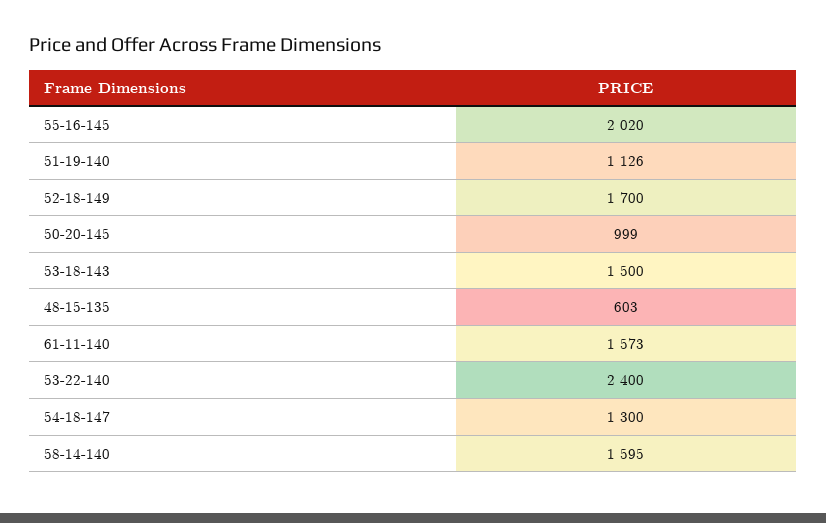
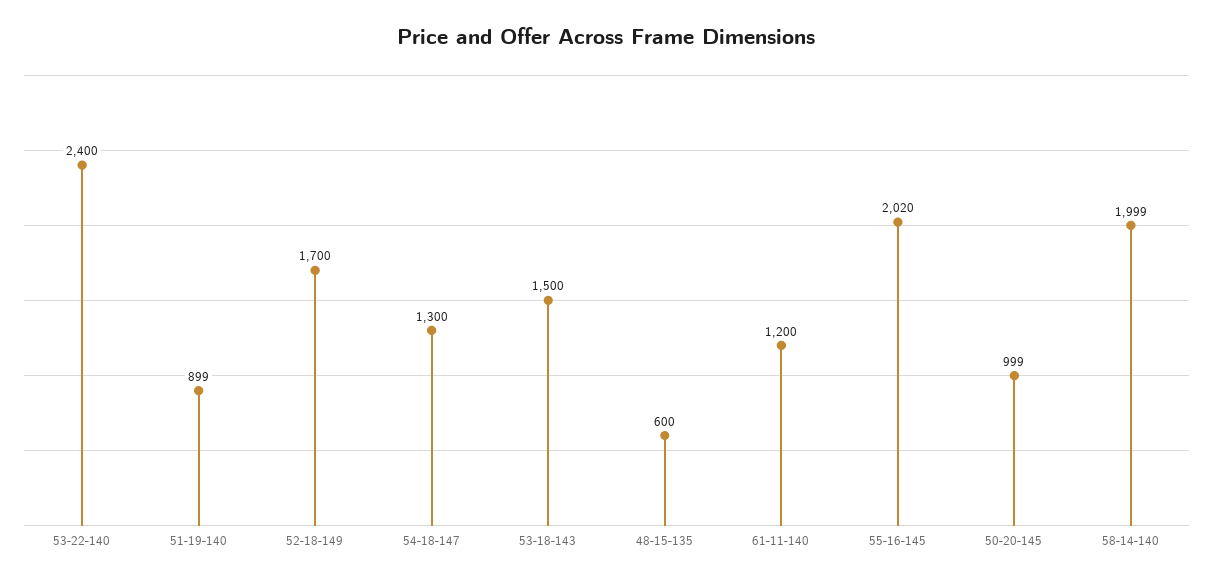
  {
    "55-16-145": 2020,
-   "51-19-140": 1126,
+   "51-19-140": 899,
    "52-18-149": 1700,
    "50-20-145": 999,
    "53-18-143": 1500,
-   "48-15-135": 603,
+   "48-15-135": 600,
-   "61-11-140": 1573,
+   "61-11-140": 1200,
    "53-22-140": 2400,
    "54-18-147": 1300,
-   "58-14-140": 1595
+   "58-14-140": 1999
  }

